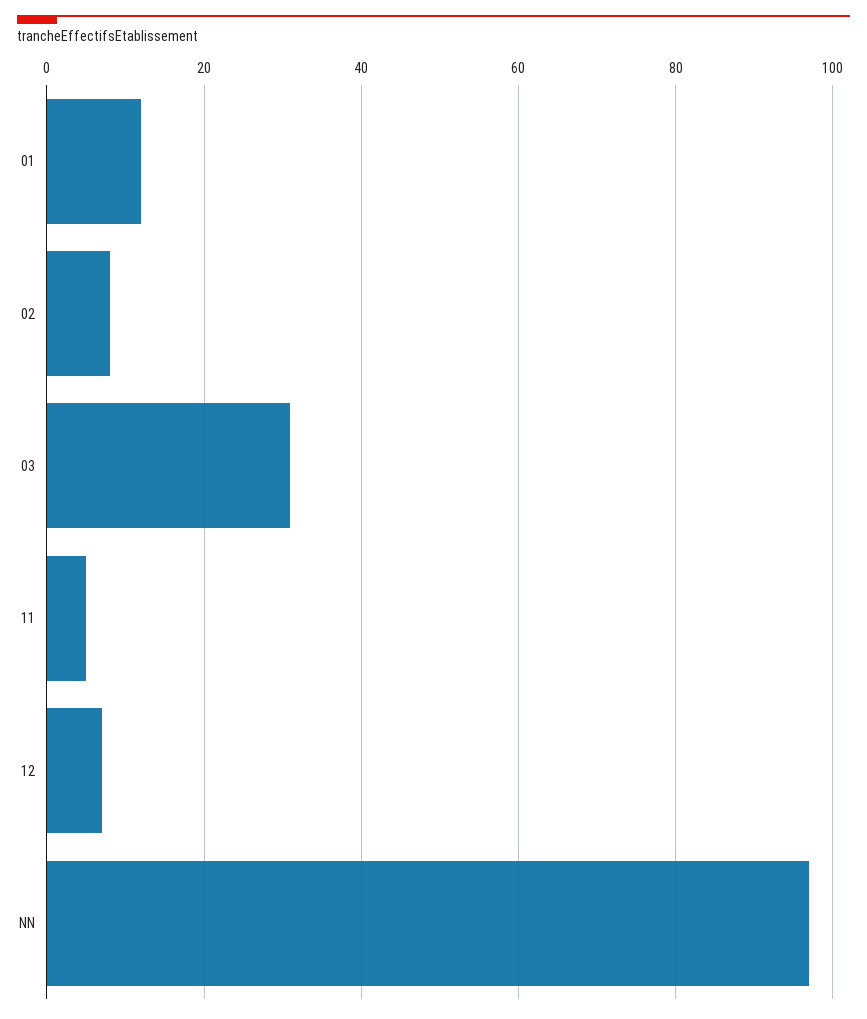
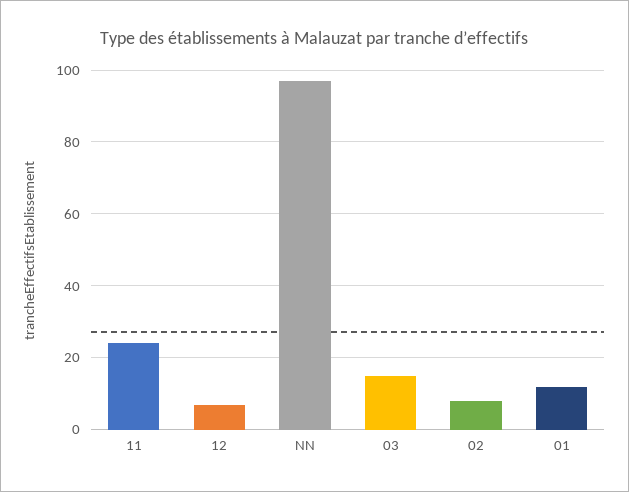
  {
    "01": 10,
    "02": 10,
-   "03": 30,
+   "03": 15,
-   "11": 5,
+   "11": 25,
    "12": 5,
    "NN": 95
  }

